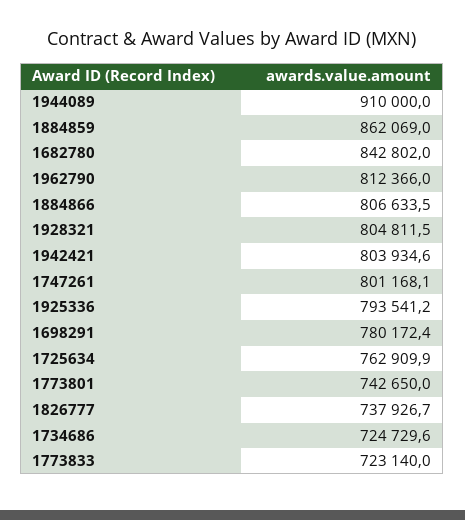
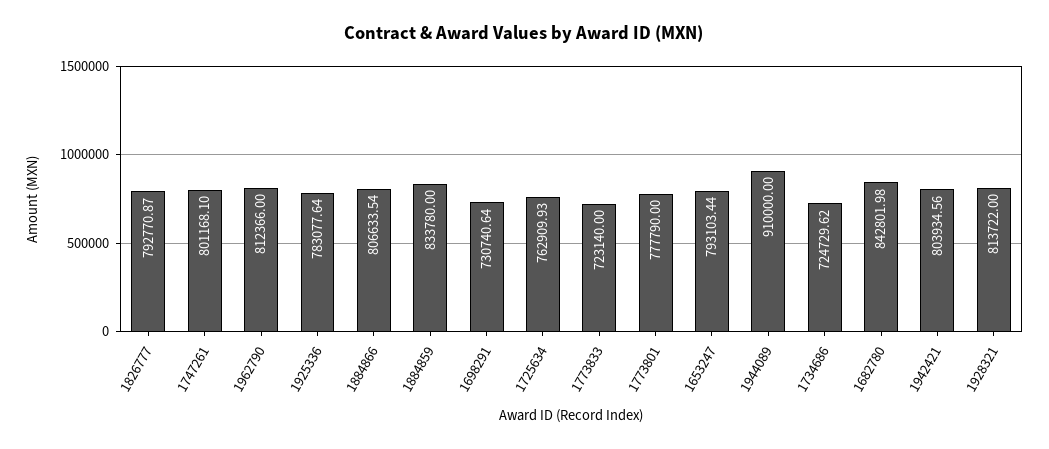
  {
    "1944089": 910000,
-   "1884859": 862069,
+   "1884859": 833780,
    "1682780": 842801.98,
    "1962790": 812366,
    "1884866": 806633.54,
-   "1928321": 804811.5,
+   "1928321": 813722,
    "1942421": 803934.56,
    "1747261": 801168.1,
-   "1925336": 793541.2,
+   "1925336": 783077.64,
-   "1698291": 780172.4,
+   "1698291": 730740.64,
    "1725634": 762909.93,
-   "1773801": 742650,
+   "1773801": 777790,
-   "1826777": 737926.7,
+   "1826777": 792770.87,
    "1734686": 724729.62,
-   "1773833": 723140
+   "1773833": 723140,
+   "1653247": 793103.44
  }

